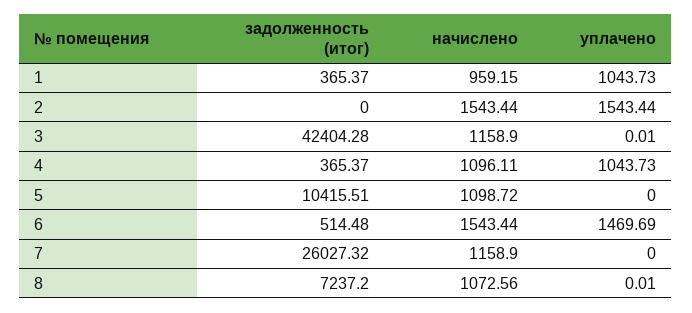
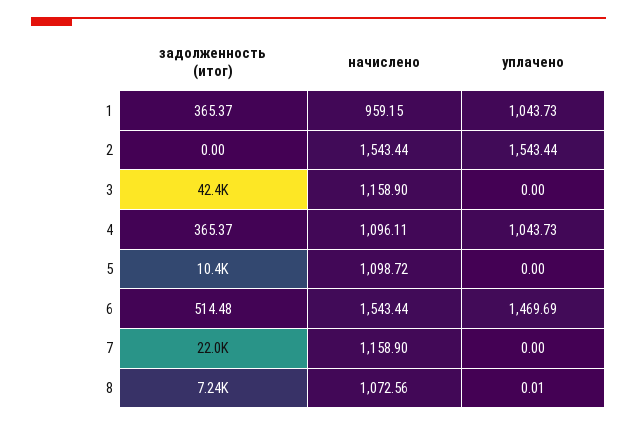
  {
    "задолженность (итог)": {
      "1": 365.37,
      "2": 0,
      "3": 42404.28,
      "4": 365.37,
      "5": 10415.51,
      "6": 514.48,
-     "7": 26027.32,
+     "7": 22000,
      "8": 7237.2
    },
    "начислено": {
      "1": 959.15,
      "2": 1543.44,
      "3": 1158.9,
      "4": 1096.11,
      "5": 1098.72,
      "6": 1543.44,
      "7": 1158.9,
      "8": 1072.56
    },
    "уплачено": {
      "1": 1043.73,
      "2": 1543.44,
-     "3": 0.01,
+     "3": 0,
      "4": 1043.73,
      "5": 0,
      "6": 1469.69,
      "7": 0,
      "8": 0.01
    }
  }

